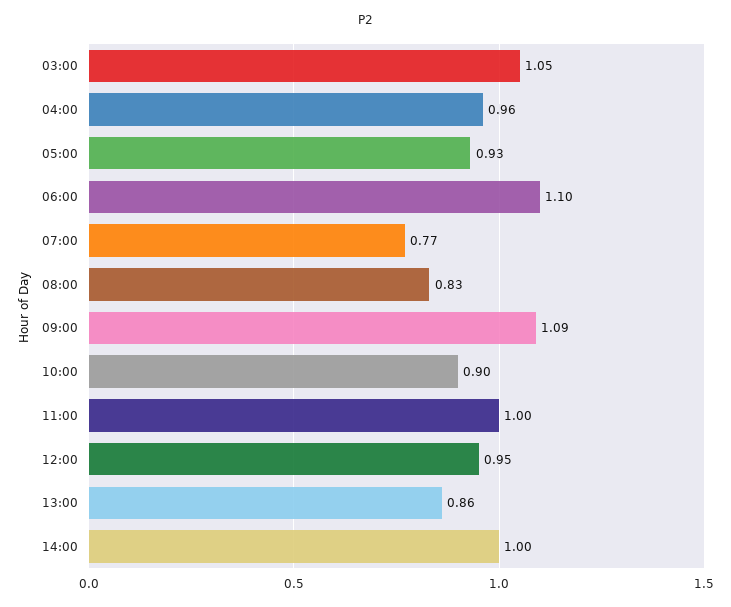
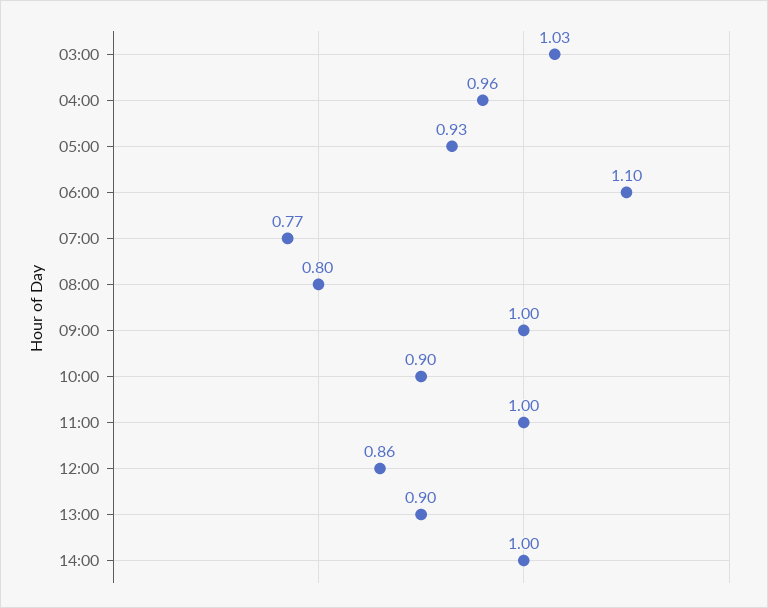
  {
-   "03:00": 1.05,
+   "03:00": 1.03,
    "04:00": 0.96,
    "05:00": 0.93,
    "06:00": 1.1,
    "07:00": 0.77,
-   "08:00": 0.83,
+   "08:00": 0.8,
-   "09:00": 1.09,
+   "09:00": 1,
    "10:00": 0.9,
    "11:00": 1,
-   "12:00": 0.95,
+   "12:00": 0.86,
-   "13:00": 0.86,
+   "13:00": 0.9,
    "14:00": 1
  }

